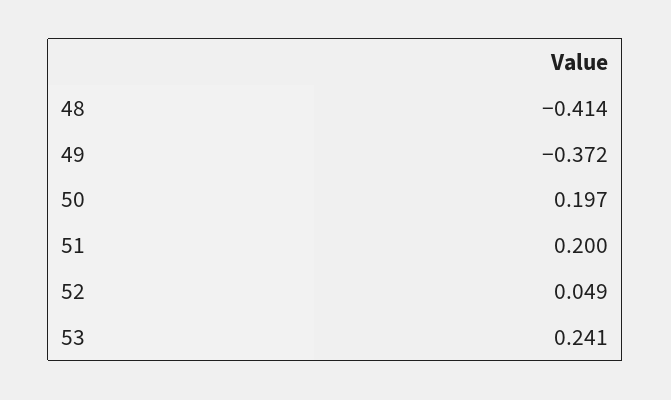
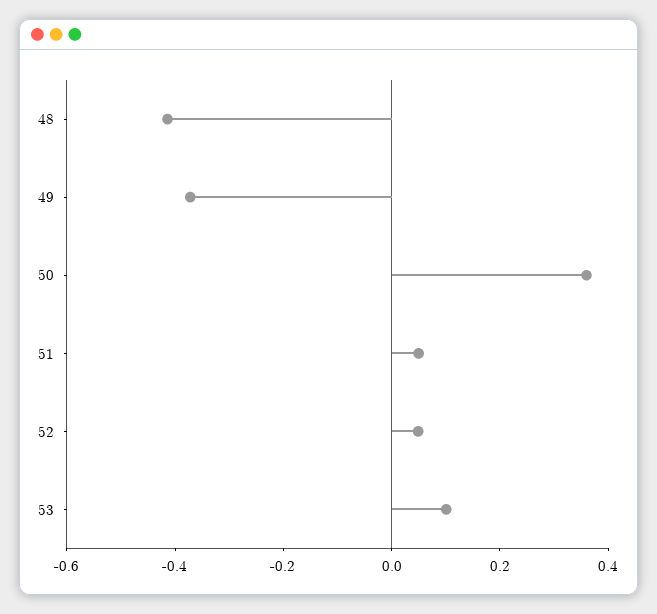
  {
    "48": -0.414,
    "49": -0.372,
-   "50": 0.197,
+   "50": 0.35,
-   "51": 0.2,
+   "51": 0.05,
    "52": 0.049,
-   "53": 0.241
+   "53": 0.1
  }

